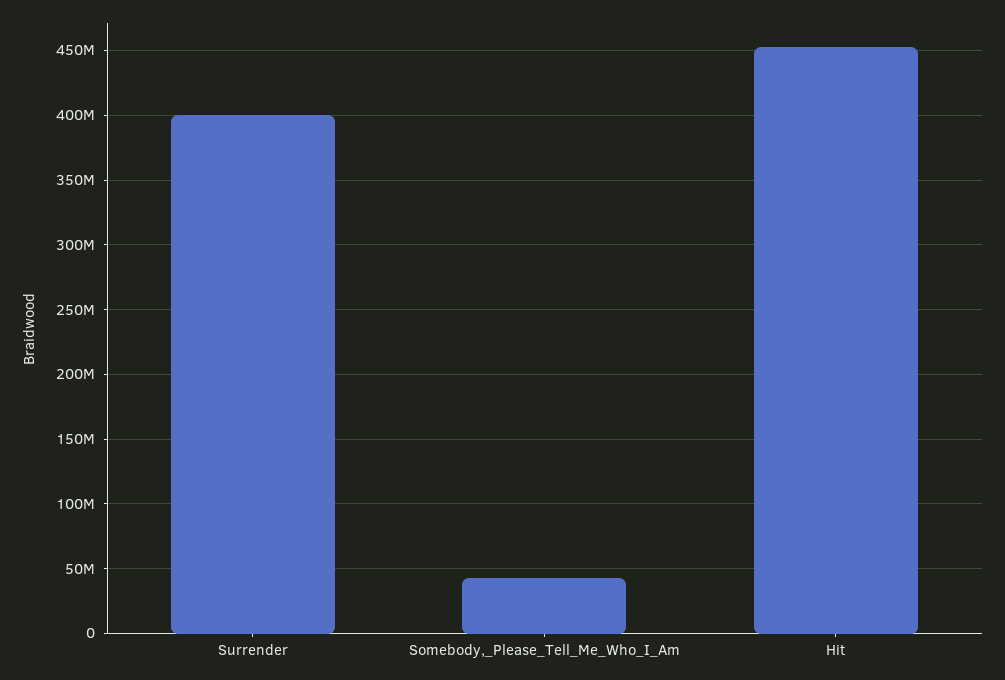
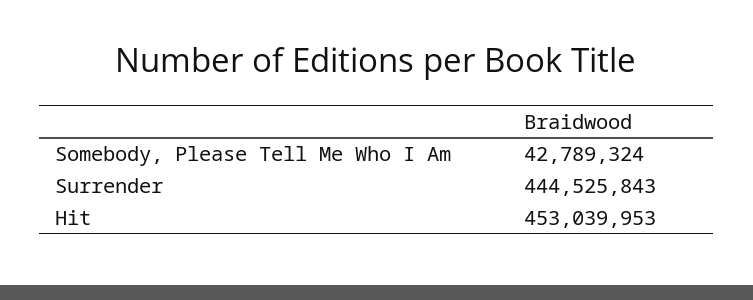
  {
-   "Surrender": 400000000,
+   "Surrender": 444525843,
    "Somebody,_Please_Tell_Me_Who_I_Am": 42789324,
    "Hit": 453039953
  }

